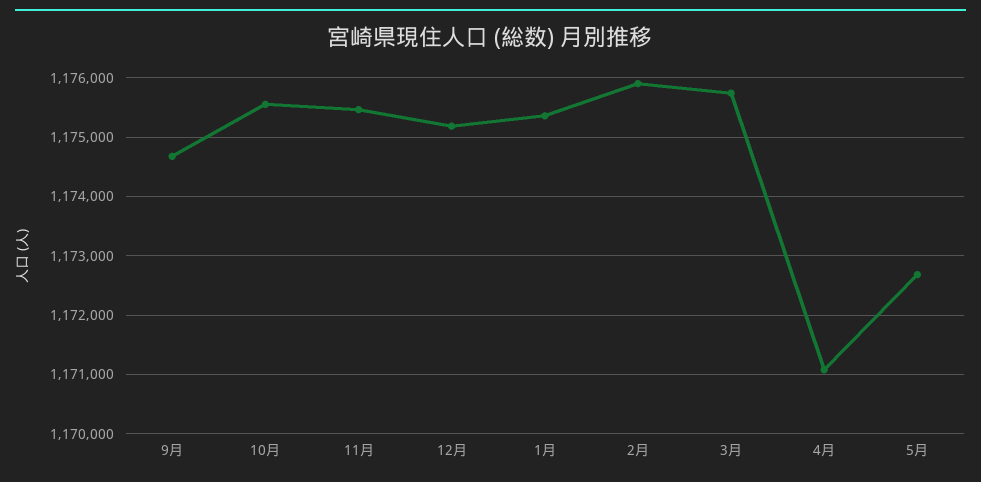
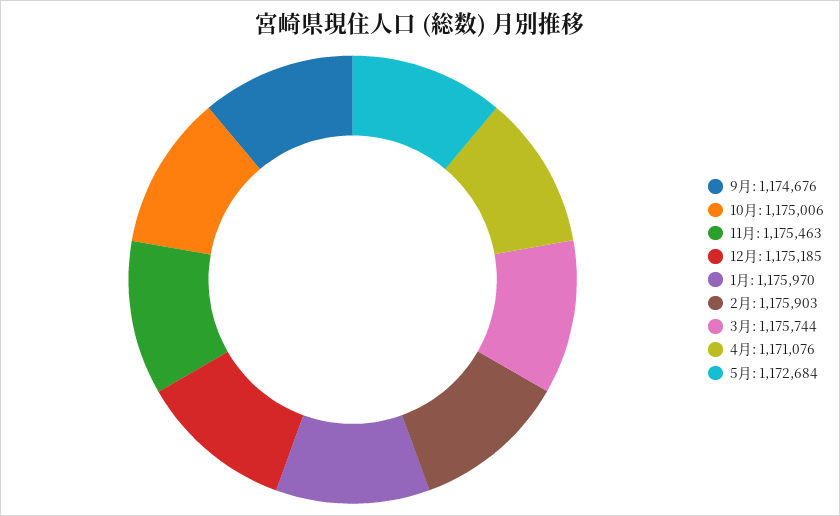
  {
    "9月": 1174676,
-   "10月": 1175600,
+   "10月": 1175006,
    "11月": 1175463,
    "12月": 1175185,
-   "1月": 1175400,
+   "1月": 1175970,
    "2月": 1175903,
    "3月": 1175744,
    "4月": 1171076,
    "5月": 1172684
  }

